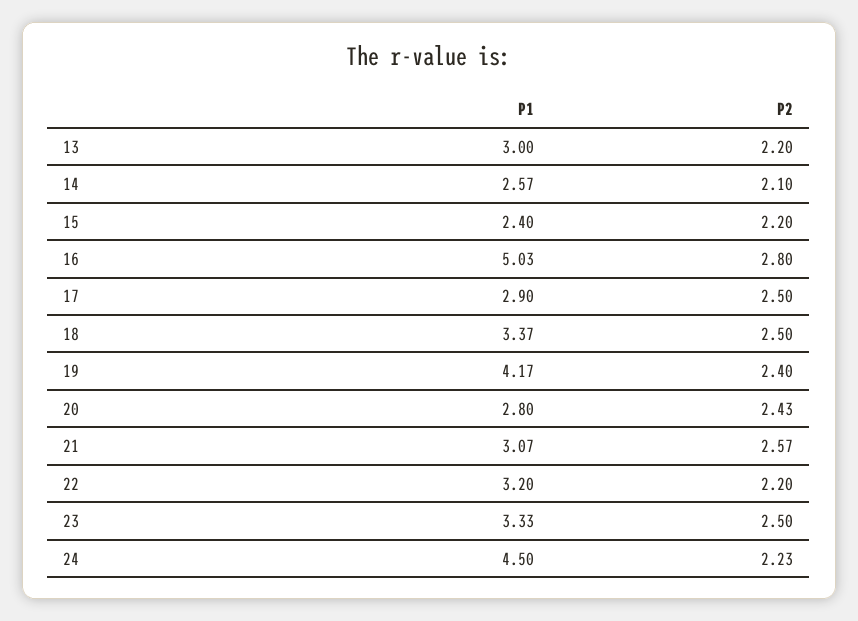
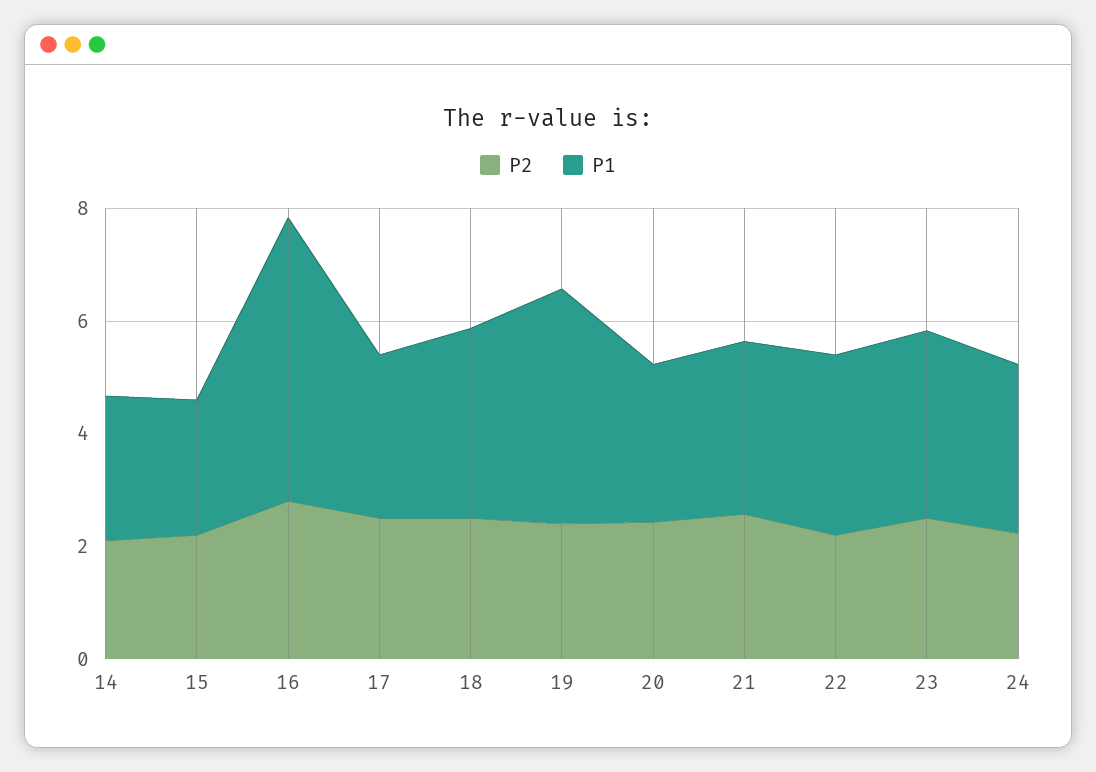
  {
    "P1": {
-     "13": 3,
      "14": 2.57,
      "15": 2.4,
      "16": 5.03,
      "17": 2.9,
      "18": 3.37,
      "19": 4.17,
      "20": 2.8,
      "21": 3.07,
      "22": 3.2,
      "23": 3.33,
-     "24": 4.5
+     "24": 3
    },
    "P2": {
-     "13": 2.2,
      "14": 2.1,
      "15": 2.2,
      "16": 2.8,
      "17": 2.5,
      "18": 2.5,
      "19": 2.4,
      "20": 2.43,
      "21": 2.57,
      "22": 2.2,
      "23": 2.5,
      "24": 2.23
    }
  }

